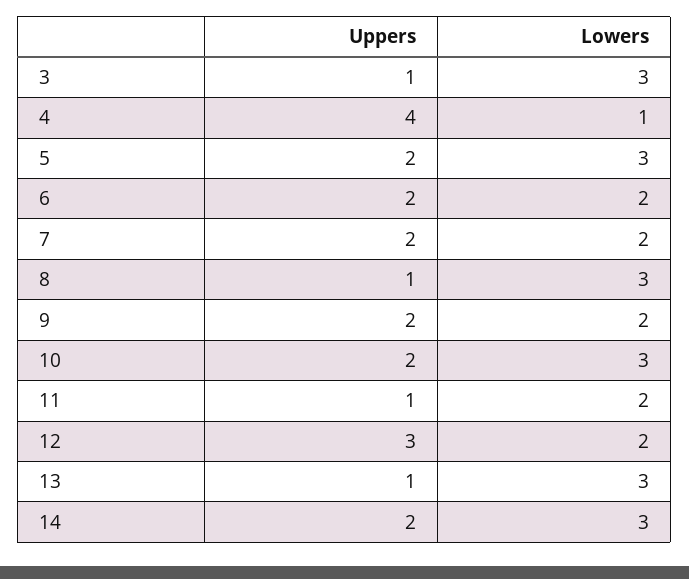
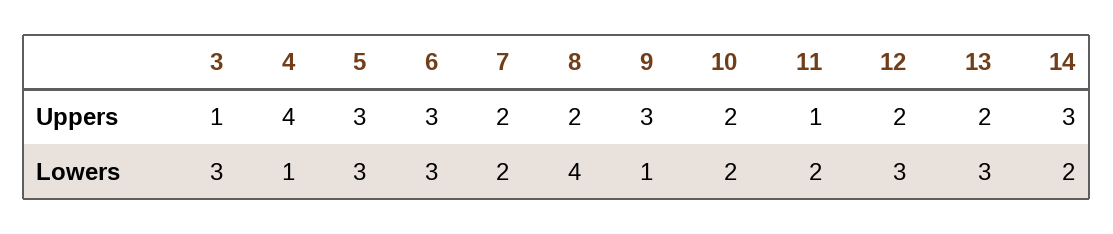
  {
    "Uppers": {
      "3": 1,
      "4": 4,
-     "5": 2,
+     "5": 3,
-     "6": 2,
+     "6": 3,
      "7": 2,
-     "8": 1,
+     "8": 2,
-     "9": 2,
+     "9": 3,
      "10": 2,
      "11": 1,
-     "12": 3,
+     "12": 2,
-     "13": 1,
+     "13": 2,
-     "14": 2
+     "14": 3
    },
    "Lowers": {
      "3": 3,
      "4": 1,
      "5": 3,
-     "6": 2,
+     "6": 3,
      "7": 2,
-     "8": 3,
+     "8": 4,
-     "9": 2,
+     "9": 1,
-     "10": 3,
+     "10": 2,
      "11": 2,
-     "12": 2,
+     "12": 3,
      "13": 3,
-     "14": 3
+     "14": 2
    }
  }

